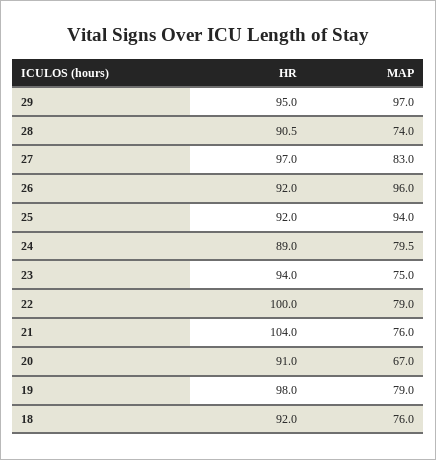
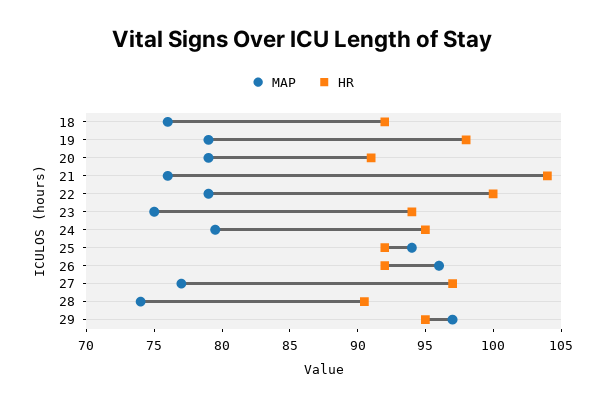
  {
    "HR": {
      "29": 95,
      "28": 90.5,
      "27": 97,
      "26": 92,
      "25": 92,
-     "24": 89,
+     "24": 95,
      "23": 94,
      "22": 100,
      "21": 104,
      "20": 91,
      "19": 98,
      "18": 92
    },
    "MAP": {
      "29": 97,
      "28": 74,
-     "27": 83,
+     "27": 77,
      "26": 96,
      "25": 94,
      "24": 79.5,
      "23": 75,
      "22": 79,
      "21": 76,
-     "20": 67,
+     "20": 79,
      "19": 79,
      "18": 76
    }
  }

